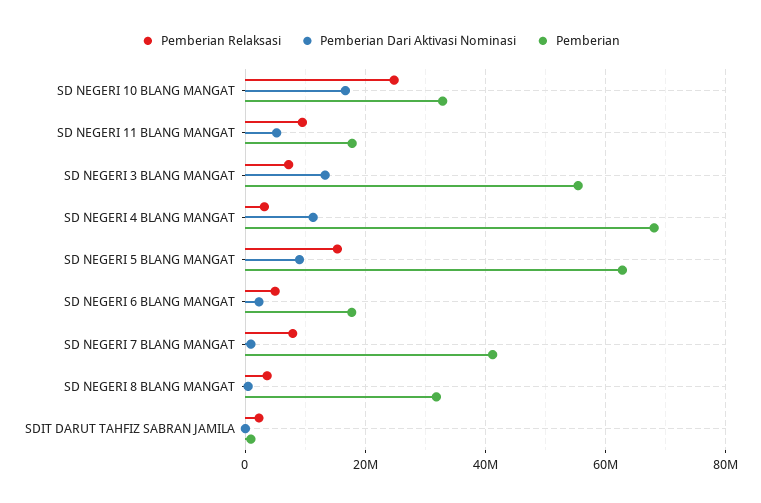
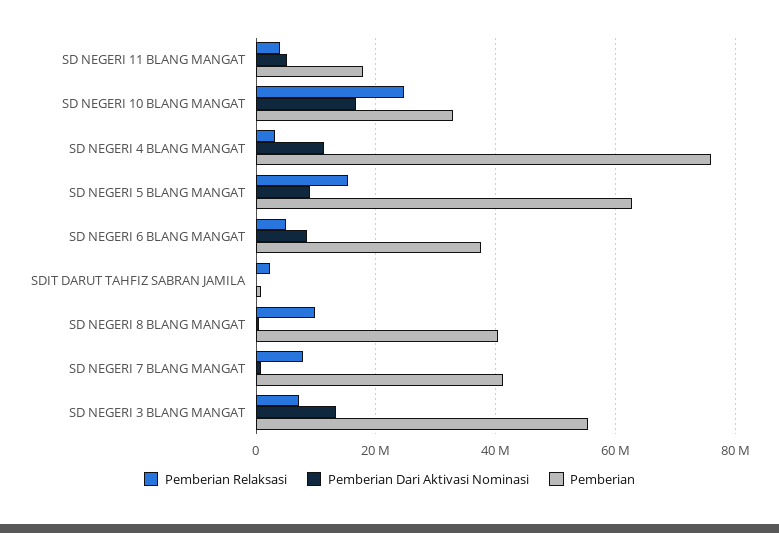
  {
    "Pemberian Relaksasi": {
      "SD NEGERI 10 BLANG MANGAT": 24000000,
-     "SD NEGERI 11 BLANG MANGAT": 10000000,
+     "SD NEGERI 11 BLANG MANGAT": 4000000,
      "SD NEGERI 3 BLANG MANGAT": 8000000,
      "SD NEGERI 4 BLANG MANGAT": 4000000,
      "SD NEGERI 5 BLANG MANGAT": 16000000,
      "SD NEGERI 6 BLANG MANGAT": 4000000,
      "SD NEGERI 7 BLANG MANGAT": 8000000,
-     "SD NEGERI 8 BLANG MANGAT": 4000000,
+     "SD NEGERI 8 BLANG MANGAT": 10000000,
      "SDIT DARUT TAHFIZ SABRAN JAMILA": 2000000
    },
    "Pemberian Dari Aktivasi Nominasi": {
      "SD NEGERI 10 BLANG MANGAT": 16000000,
      "SD NEGERI 11 BLANG MANGAT": 6000000,
      "SD NEGERI 3 BLANG MANGAT": 14000000,
      "SD NEGERI 4 BLANG MANGAT": 12000000,
      "SD NEGERI 5 BLANG MANGAT": 10000000,
-     "SD NEGERI 6 BLANG MANGAT": 2000000,
+     "SD NEGERI 6 BLANG MANGAT": 8000000,
      "SD NEGERI 7 BLANG MANGAT": 0,
      "SD NEGERI 8 BLANG MANGAT": 0,
      "SDIT DARUT TAHFIZ SABRAN JAMILA": 0
    },
    "Pemberian": {
      "SD NEGERI 10 BLANG MANGAT": 32000000,
      "SD NEGERI 11 BLANG MANGAT": 18000000,
      "SD NEGERI 3 BLANG MANGAT": 56000000,
-     "SD NEGERI 4 BLANG MANGAT": 68000000,
+     "SD NEGERI 4 BLANG MANGAT": 76000000,
      "SD NEGERI 5 BLANG MANGAT": 62000000,
-     "SD NEGERI 6 BLANG MANGAT": 18000000,
+     "SD NEGERI 6 BLANG MANGAT": 38000000,
      "SD NEGERI 7 BLANG MANGAT": 42000000,
-     "SD NEGERI 8 BLANG MANGAT": 32000000,
+     "SD NEGERI 8 BLANG MANGAT": 40000000,
      "SDIT DARUT TAHFIZ SABRAN JAMILA": 0
    }
  }

